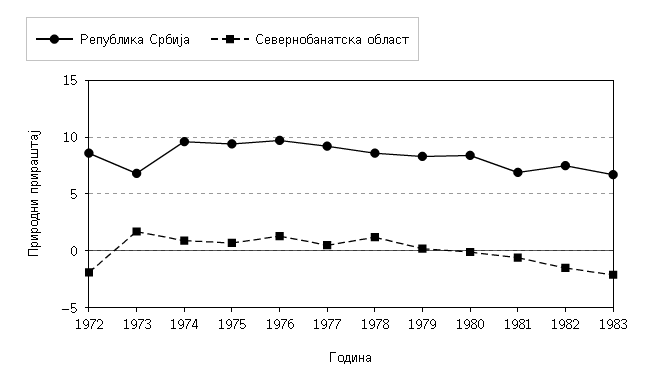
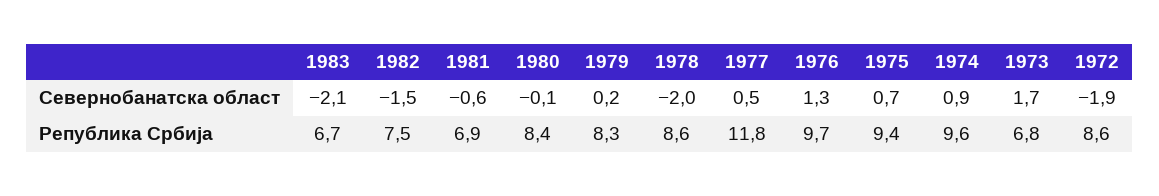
  {
    "Република Србија": {
      "1972": 8.6,
      "1973": 6.8,
      "1974": 9.6,
      "1975": 9.4,
      "1976": 9.7,
-     "1977": 9,
+     "1977": 11.8,
      "1978": 8.6,
      "1979": 8.3,
      "1980": 8.4,
      "1981": 6.9,
      "1982": 7.5,
      "1983": 6.7
    },
    "Севернобанатска област": {
      "1972": -1.9,
      "1973": 1.7,
      "1974": 0.9,
      "1975": 0.7,
      "1976": 1.3,
      "1977": 0.5,
-     "1978": 1,
+     "1978": -2,
      "1979": 0.2,
      "1980": -0.1,
      "1981": -0.6,
      "1982": -1.5,
      "1983": -2.1
    }
  }

